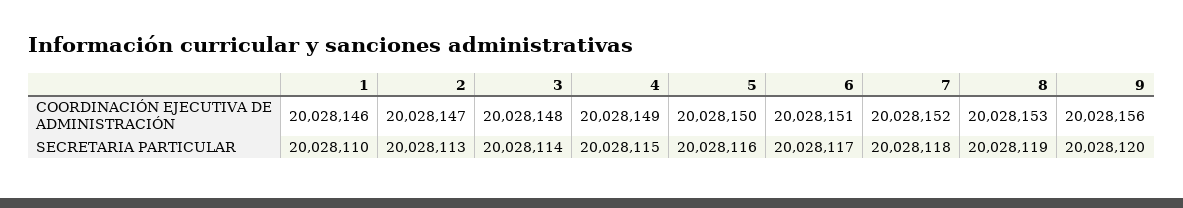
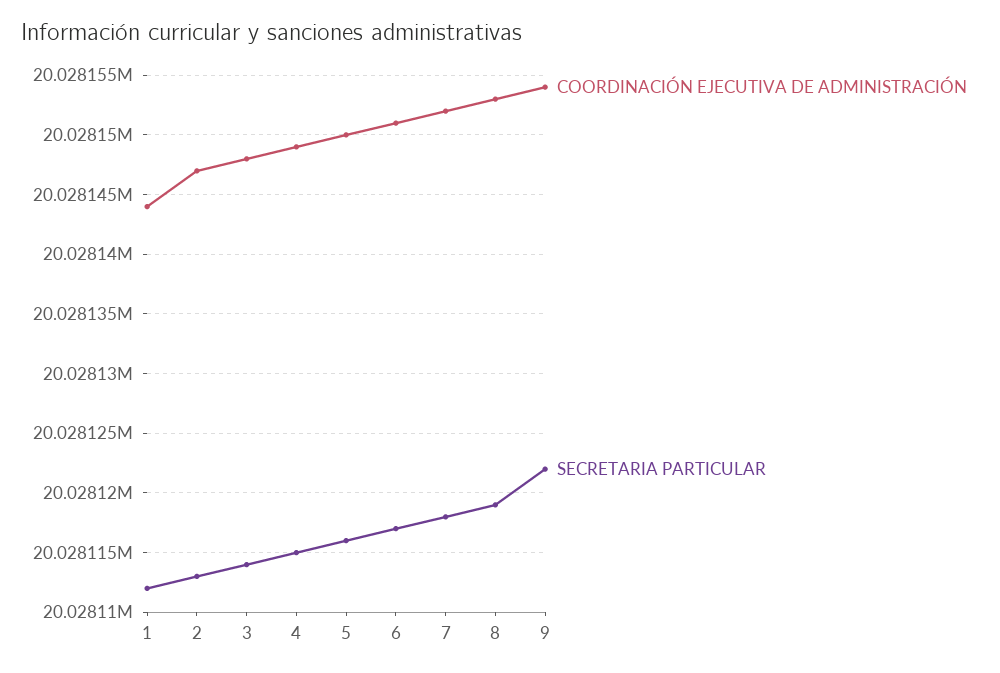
  {
    "COORDINACIÓN EJECUTIVA DE ADMINISTRACIÓN": {
-     "1": 20028146,
+     "1": 20028144,
      "2": 20028147,
      "3": 20028148,
      "4": 20028149,
      "5": 20028150,
      "6": 20028151,
      "7": 20028152,
      "8": 20028153,
-     "9": 20028156
+     "9": 20028154
    },
    "SECRETARIA PARTICULAR": {
-     "1": 20028110,
+     "1": 20028112,
      "2": 20028113,
      "3": 20028114,
      "4": 20028115,
      "5": 20028116,
      "6": 20028117,
      "7": 20028118,
      "8": 20028119,
-     "9": 20028120
+     "9": 20028122
    }
  }

